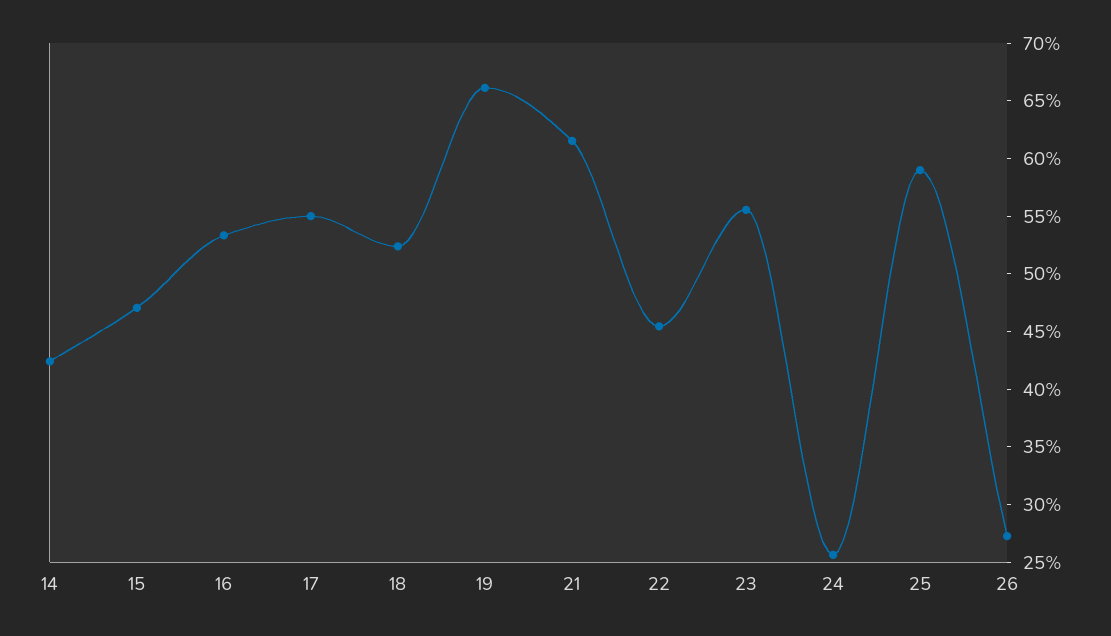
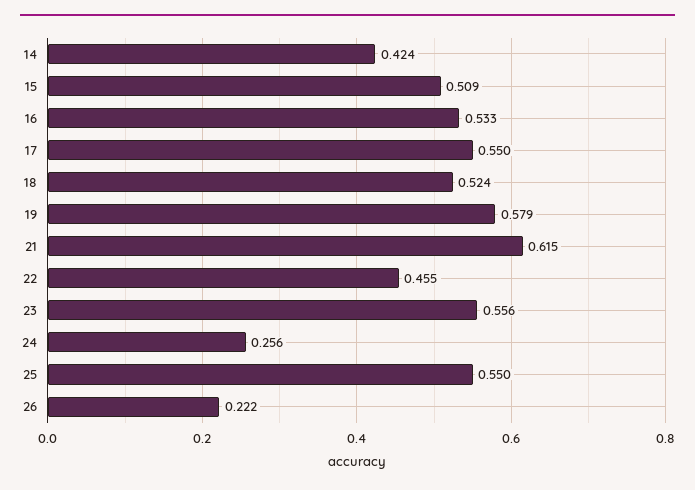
  {
    "14": 0.424,
-   "15": 0.47,
+   "15": 0.509,
    "16": 0.533,
    "17": 0.55,
    "18": 0.524,
-   "19": 0.66,
+   "19": 0.579,
    "21": 0.615,
    "22": 0.455,
    "23": 0.556,
    "24": 0.256,
-   "25": 0.59,
+   "25": 0.55,
-   "26": 0.27
+   "26": 0.222
  }

